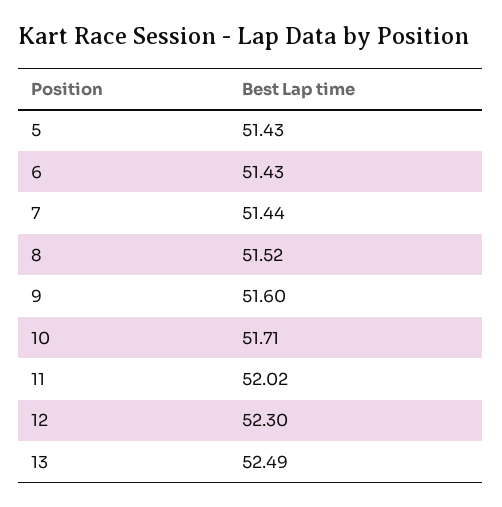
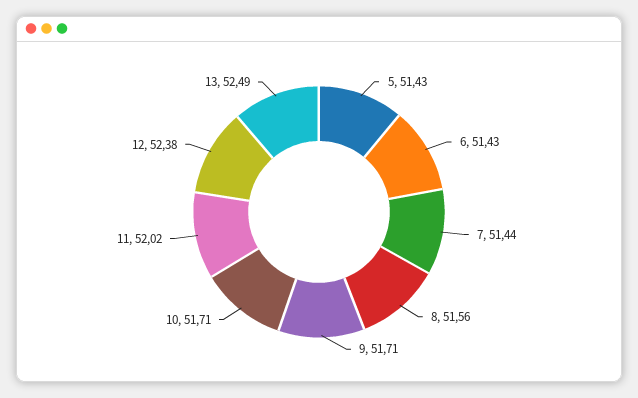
  {
    "5": 51.43,
    "6": 51.43,
    "7": 51.44,
-   "8": 51.52,
+   "8": 51.56,
-   "9": 51.6,
+   "9": 51.71,
    "10": 51.71,
    "11": 52.02,
-   "12": 52.3,
+   "12": 52.38,
    "13": 52.49
  }

